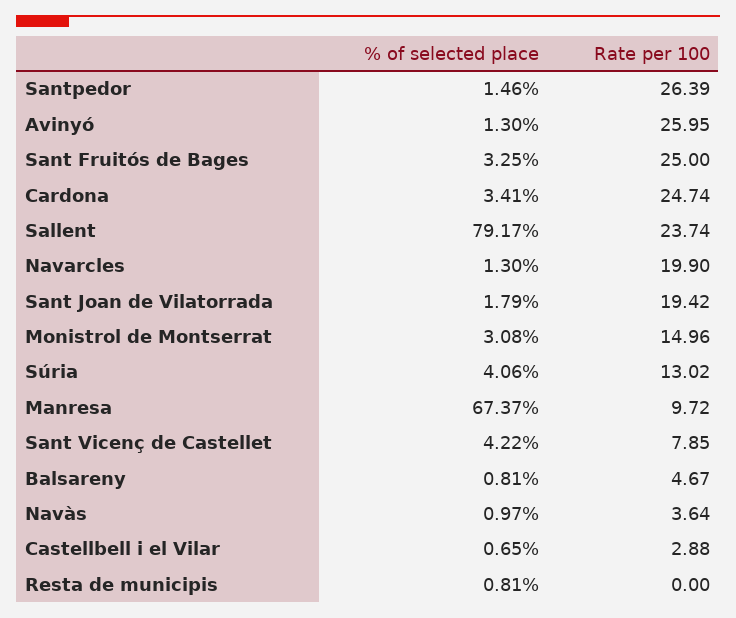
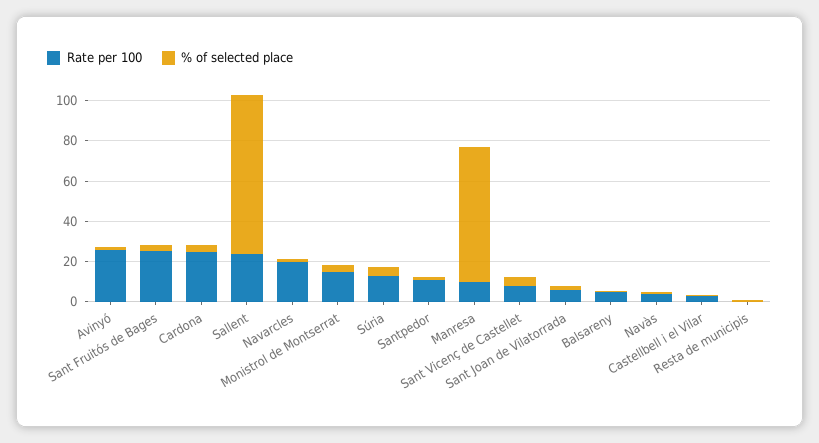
  {
    "% of selected place": {
      "Santpedor": 1.46,
      "Avinyó": 1.3,
      "Sant Fruitós de Bages": 3.25,
      "Cardona": 3.41,
      "Sallent": 79.17,
      "Navarcles": 1.3,
      "Sant Joan de Vilatorrada": 1.79,
      "Monistrol de Montserrat": 3.08,
      "Súria": 4.06,
      "Manresa": 67.37,
      "Sant Vicenç de Castellet": 4.22,
      "Balsareny": 0.81,
      "Navàs": 0.97,
      "Castellbell i el Vilar": 0.65,
      "Resta de municipis": 0.81
    },
    "Rate per 100": {
-     "Santpedor": 26.39,
+     "Santpedor": 10,
      "Avinyó": 25.95,
      "Sant Fruitós de Bages": 25,
      "Cardona": 24.74,
      "Sallent": 23.74,
      "Navarcles": 19.9,
-     "Sant Joan de Vilatorrada": 19.42,
+     "Sant Joan de Vilatorrada": 5,
      "Monistrol de Montserrat": 14.96,
      "Súria": 13.02,
      "Manresa": 9.72,
      "Sant Vicenç de Castellet": 7.85,
      "Balsareny": 4.67,
      "Navàs": 3.64,
      "Castellbell i el Vilar": 2.88,
      "Resta de municipis": 0
    }
  }

